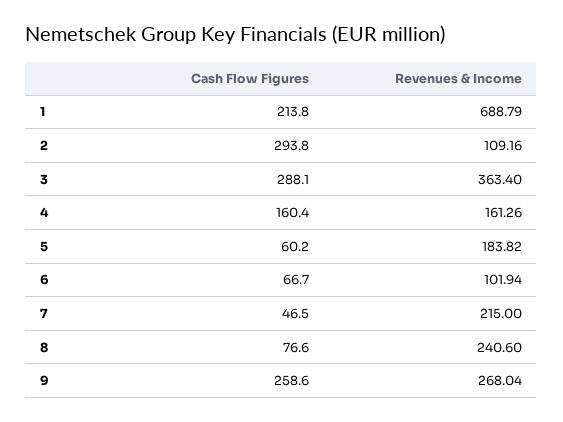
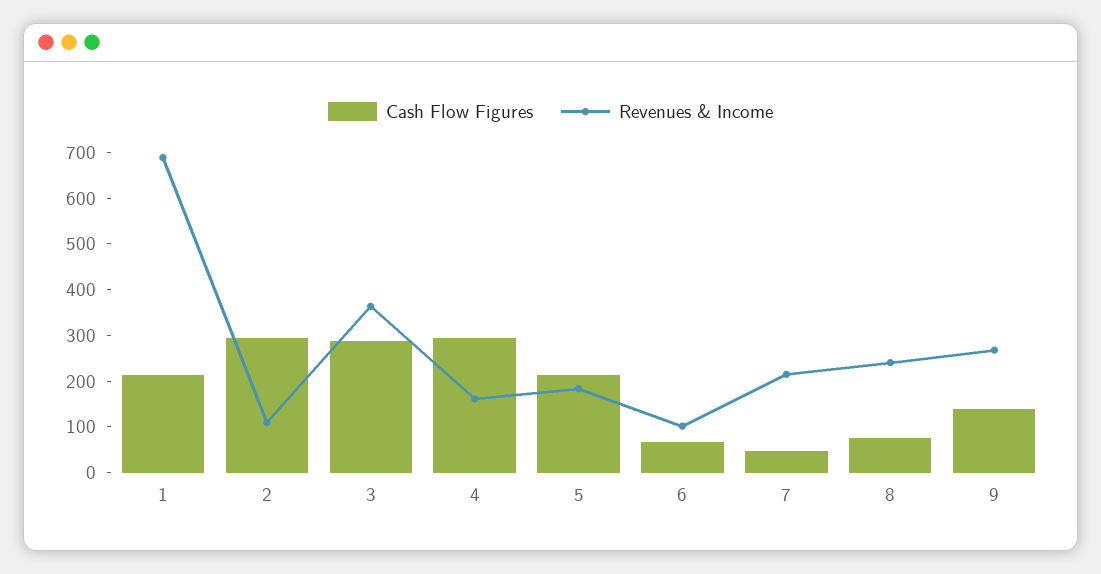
  {
    "Cash Flow Figures": {
      "1": 213.8,
      "2": 293.8,
      "3": 288.1,
-     "4": 160.4,
+     "4": 300,
-     "5": 60.2,
+     "5": 220,
      "6": 66.7,
      "7": 46.5,
      "8": 76.6,
-     "9": 258.6
+     "9": 140
    },
    "Revenues & Income": {
      "1": 688.79,
      "2": 109.16,
      "3": 363.4,
      "4": 161.26,
      "5": 183.82,
      "6": 101.94,
      "7": 215,
      "8": 240.6,
      "9": 268.04
    }
  }

